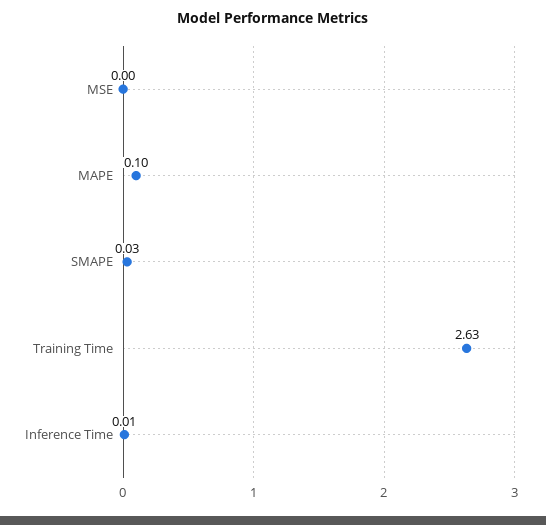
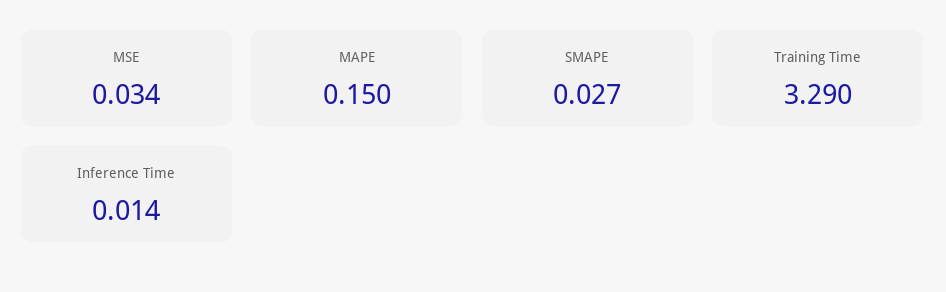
  {
-   "MSE": 0,
+   "MSE": 0.034,
-   "MAPE": 0.1,
+   "MAPE": 0.15,
    "SMAPE": 0.027,
-   "Training Time": 2.63,
+   "Training Time": 3.29,
    "Inference Time": 0.014
  }

